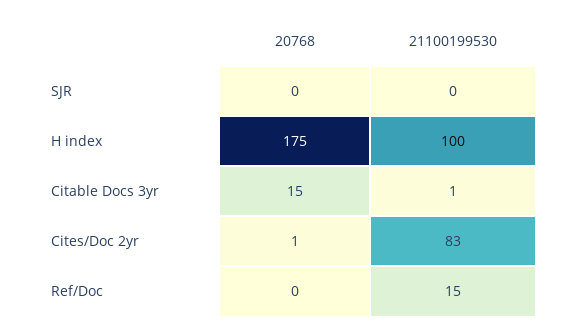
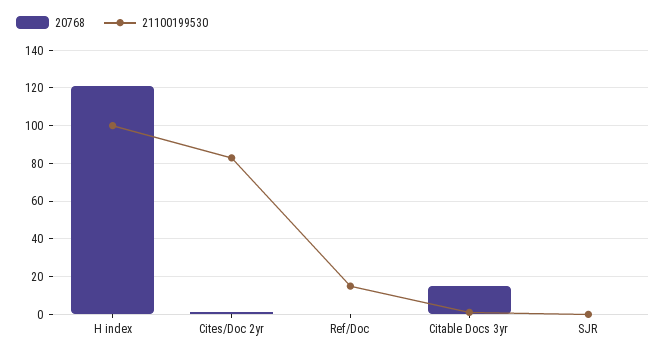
  {
    "20768": {
      "SJR": 0,
-     "H index": 175,
+     "H index": 120,
      "Citable Docs 3yr": 15,
      "Cites/Doc 2yr": 1,
      "Ref/Doc": 0
    },
    "21100199530": {
      "SJR": 0,
      "H index": 100,
      "Citable Docs 3yr": 1,
      "Cites/Doc 2yr": 83,
      "Ref/Doc": 15
    }
  }

